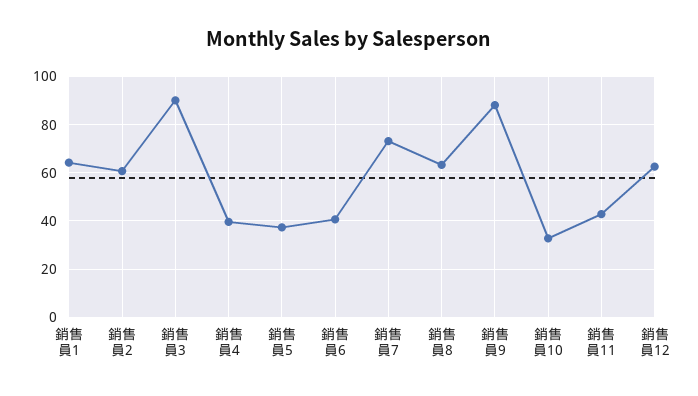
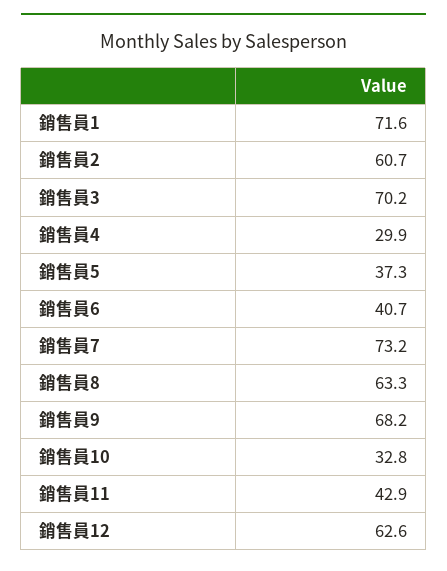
  {
-   "銷售員1": 65,
+   "銷售員1": 71.6,
    "銷售員2": 60.7,
-   "銷售員3": 90,
+   "銷售員3": 70.2,
-   "銷售員4": 40,
+   "銷售員4": 29.9,
    "銷售員5": 37.3,
    "銷售員6": 40.7,
    "銷售員7": 73.2,
    "銷售員8": 63.3,
-   "銷售員9": 87.5,
+   "銷售員9": 68.2,
    "銷售員10": 32.8,
    "銷售員11": 42.9,
    "銷售員12": 62.6
  }

